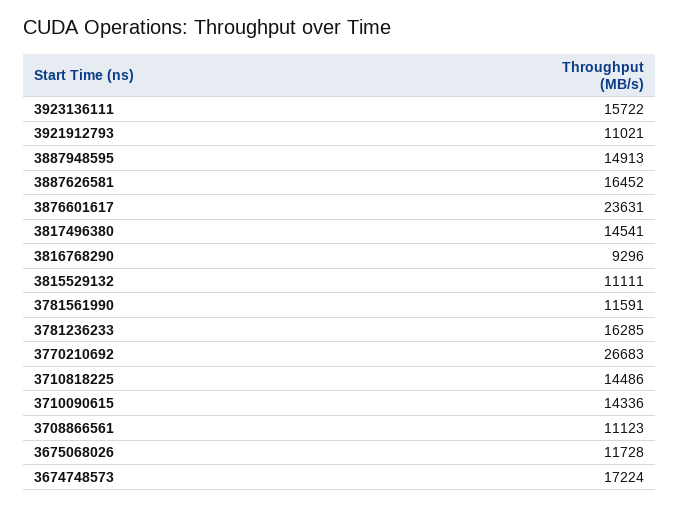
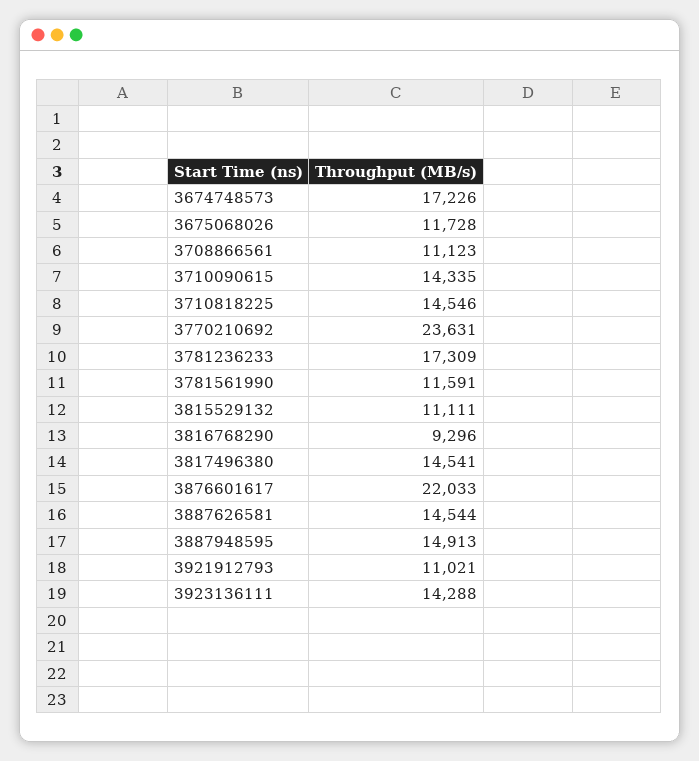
  {
-   "3923136111": 15722,
+   "3923136111": 14288,
    "3921912793": 11021,
    "3887948595": 14913,
-   "3887626581": 16452,
+   "3887626581": 14544,
-   "3876601617": 23631,
+   "3876601617": 22033,
    "3817496380": 14541,
    "3816768290": 9296,
    "3815529132": 11111,
    "3781561990": 11591,
-   "3781236233": 16285,
+   "3781236233": 17309,
-   "3770210692": 26683,
+   "3770210692": 23631,
-   "3710818225": 14486,
+   "3710818225": 14546,
-   "3710090615": 14336,
+   "3710090615": 14335,
    "3708866561": 11123,
    "3675068026": 11728,
-   "3674748573": 17224
+   "3674748573": 17226
  }

